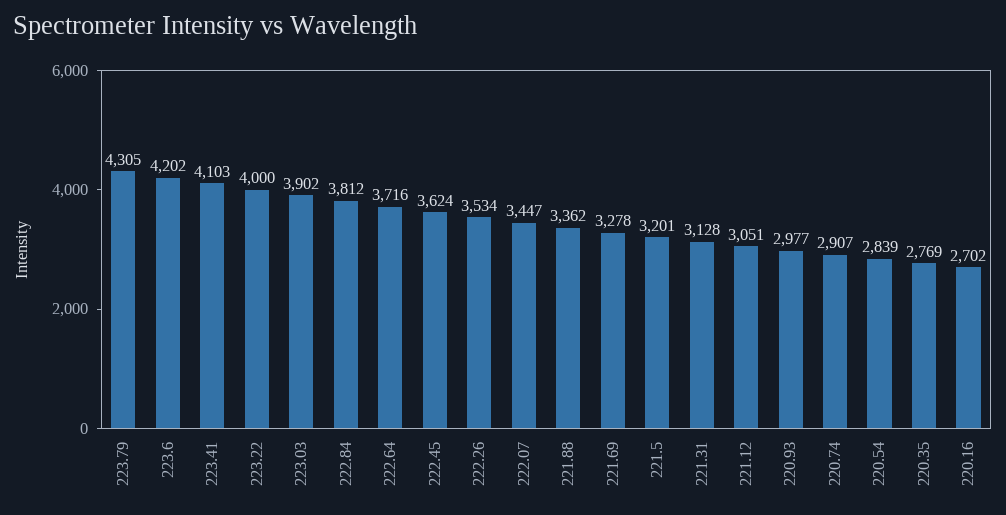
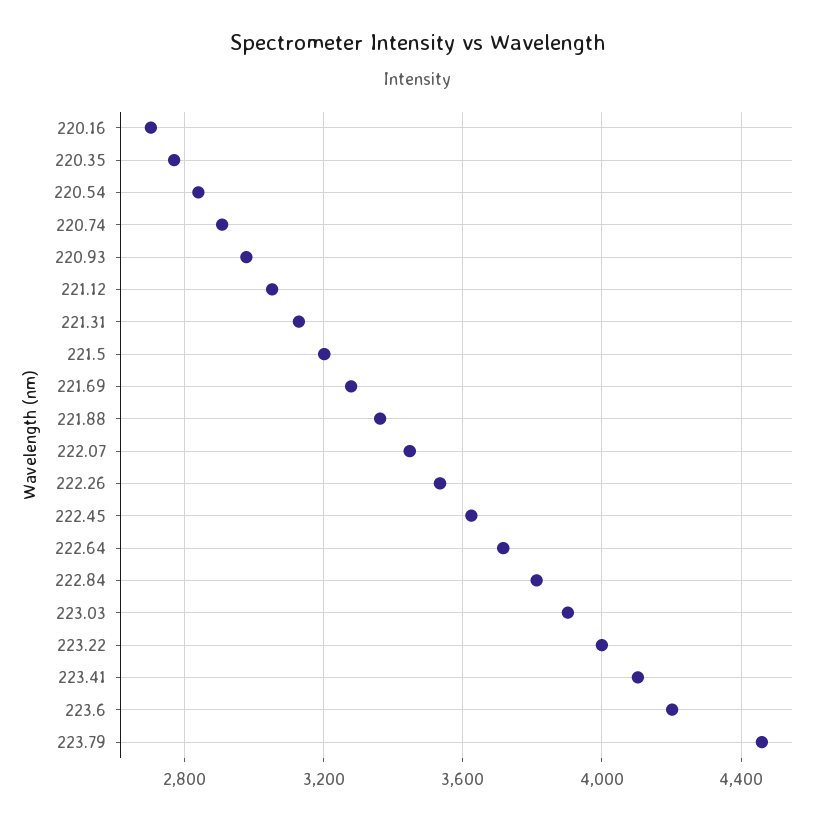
  {
-   "223.79": 4305,
+   "223.79": 4450,
    "223.6": 4202,
    "223.41": 4103,
    "223.22": 4000,
    "223.03": 3902,
    "222.84": 3812,
    "222.64": 3716,
    "222.45": 3624,
    "222.26": 3534,
    "222.07": 3447,
    "221.88": 3362,
    "221.69": 3278,
    "221.5": 3201,
    "221.31": 3128,
    "221.12": 3051,
    "220.93": 2977,
    "220.74": 2907,
    "220.54": 2839,
    "220.35": 2769,
    "220.16": 2702
  }

